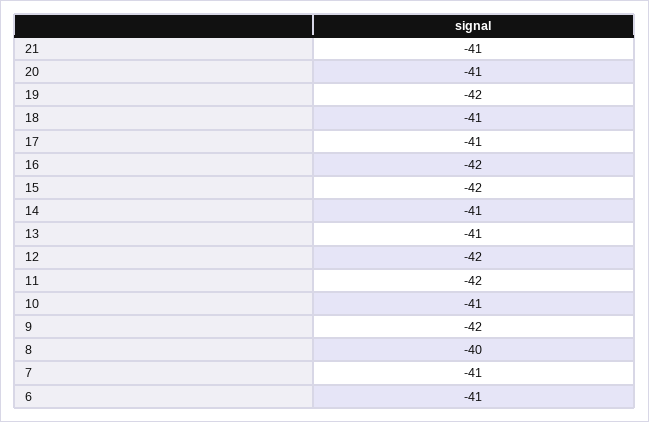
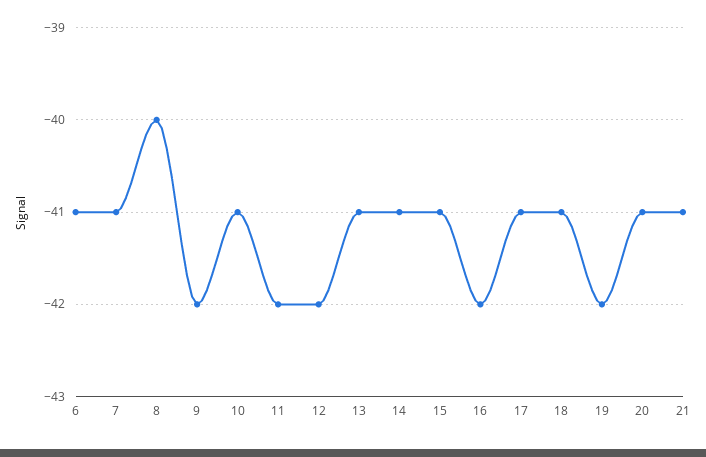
  {
    "21": -41,
    "20": -41,
    "19": -42,
    "18": -41,
    "17": -41,
    "16": -42,
-   "15": -42,
+   "15": -41,
    "14": -41,
    "13": -41,
    "12": -42,
    "11": -42,
    "10": -41,
    "9": -42,
    "8": -40,
    "7": -41,
    "6": -41
  }

